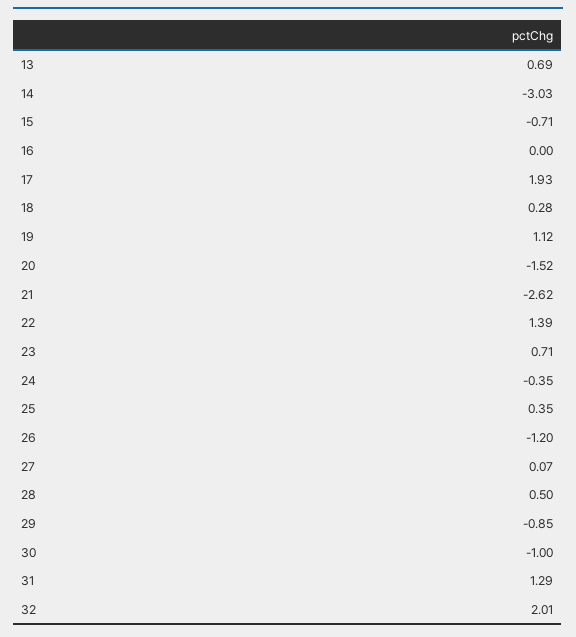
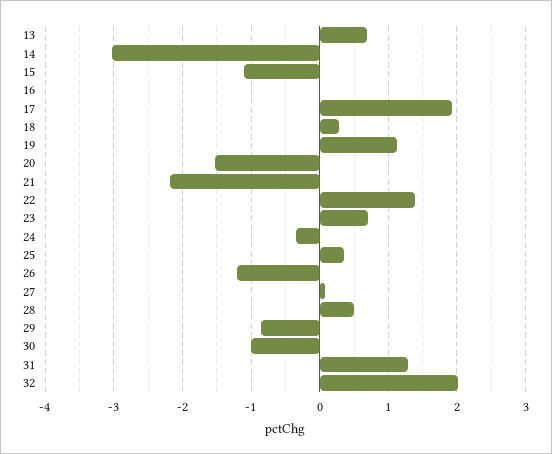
  {
    "13": 0.69,
    "14": -3.03,
-   "15": -0.71,
+   "15": -1.1,
    "16": 0,
    "17": 1.93,
    "18": 0.28,
    "19": 1.12,
    "20": -1.52,
-   "21": -2.62,
+   "21": -2.2,
    "22": 1.39,
    "23": 0.71,
    "24": -0.35,
    "25": 0.35,
    "26": -1.2,
    "27": 0.07,
    "28": 0.5,
    "29": -0.85,
    "30": -1,
    "31": 1.29,
    "32": 2.01
  }

